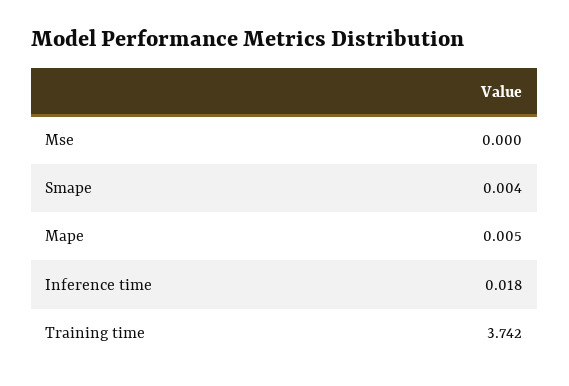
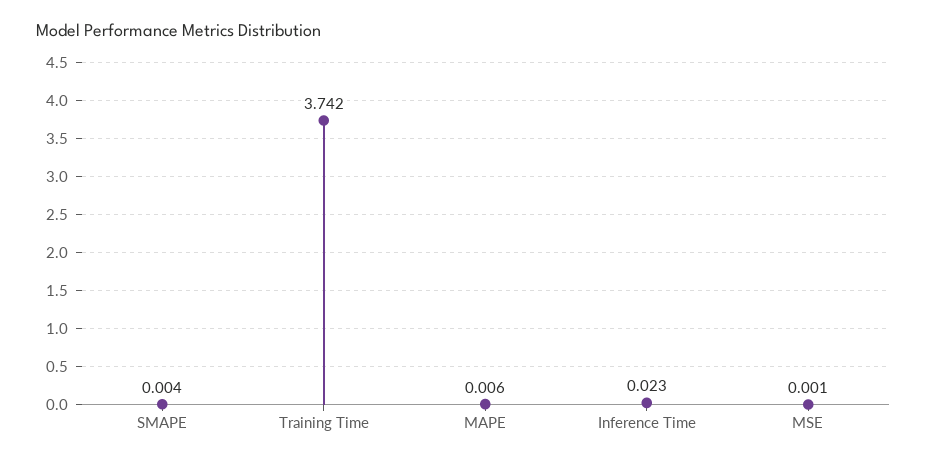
  {
-   "Mse": 0,
+   "Mse": 0.001,
    "Smape": 0.004,
-   "Mape": 0.005,
+   "Mape": 0.006,
-   "Inference time": 0.018,
+   "Inference time": 0.023,
    "Training time": 3.742
  }

